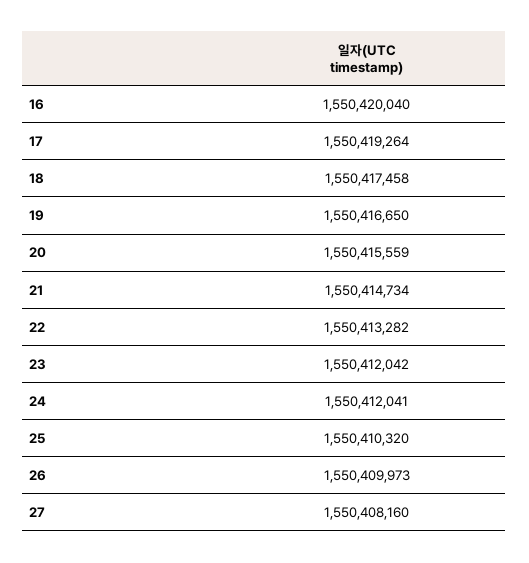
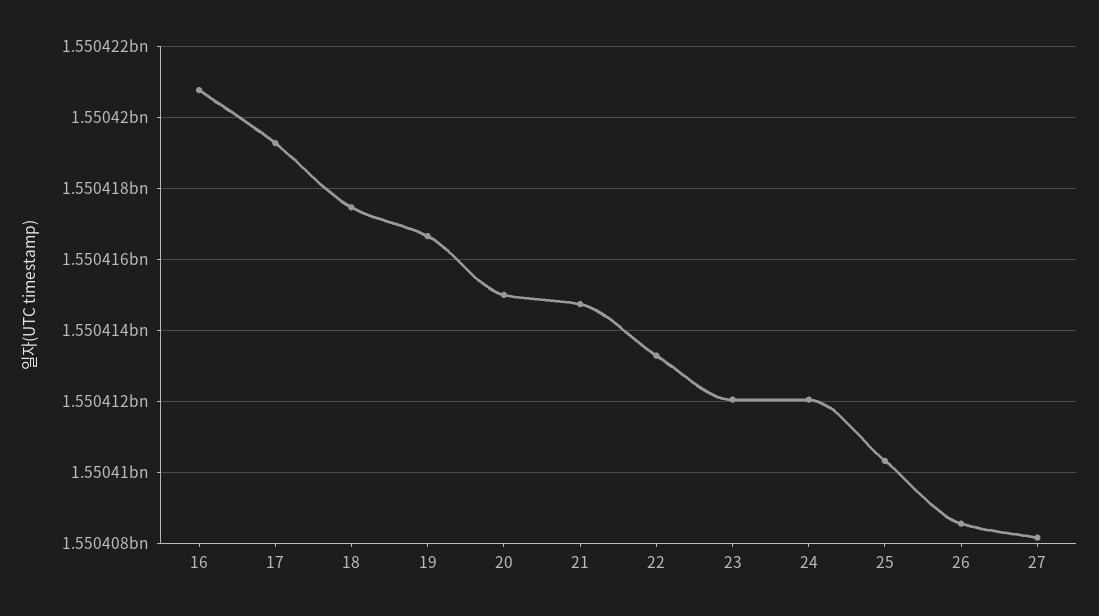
  {
-   "16": 1550420040,
+   "16": 1550420800,
    "17": 1550419264,
    "18": 1550417458,
    "19": 1550416650,
-   "20": 1550415559,
+   "20": 1550415000,
    "21": 1550414734,
    "22": 1550413282,
    "23": 1550412042,
    "24": 1550412041,
    "25": 1550410320,
-   "26": 1550409973,
+   "26": 1550408600,
    "27": 1550408160
  }

